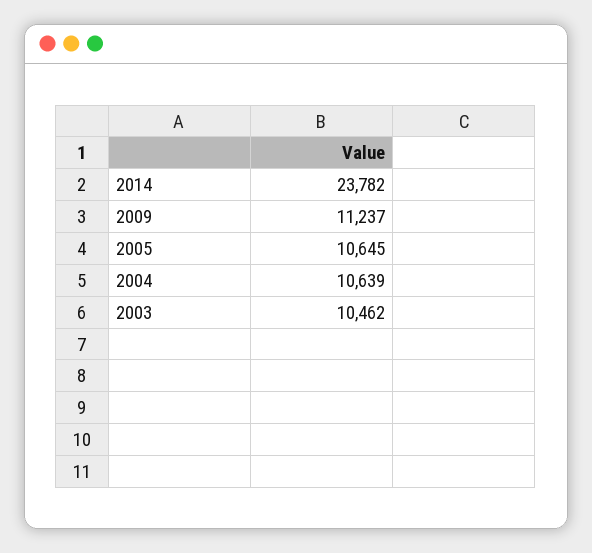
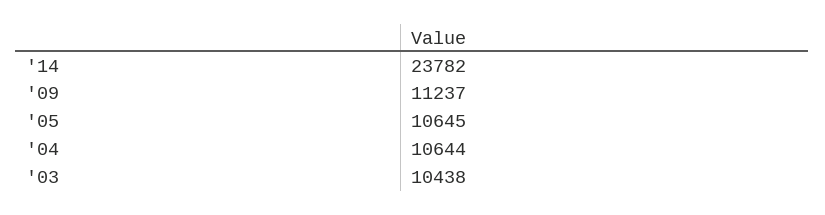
  {
    "2014": 23782,
    "2009": 11237,
    "2005": 10645,
-   "2004": 10639,
+   "2004": 10644,
-   "2003": 10462
+   "2003": 10438
  }

